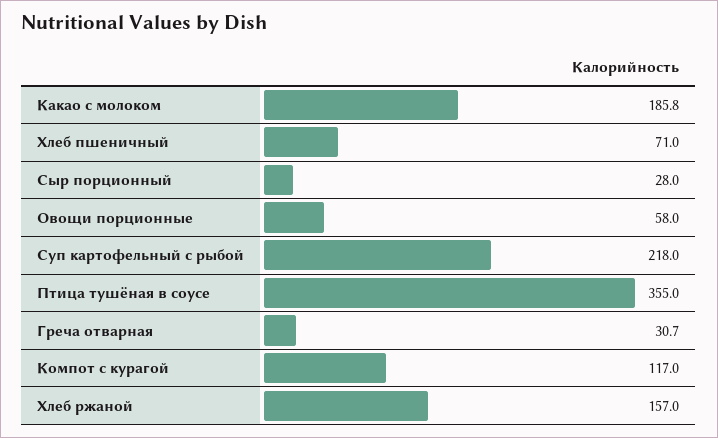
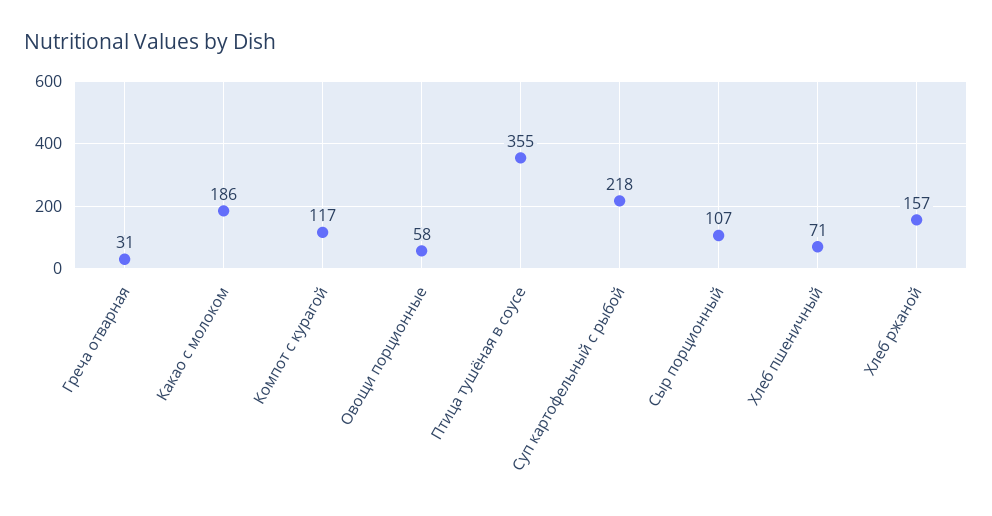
  {
    "Какао с молоком": 185.8,
    "Хлеб пшеничный": 71,
-   "Сыр порционный": 28,
+   "Сыр порционный": 107,
    "Овощи порционные": 58,
    "Суп картофельный с рыбой": 218,
    "Птица тушёная в соусе": 355,
    "Греча отварная": 30.7,
    "Компот с курагой": 117,
    "Хлеб ржаной": 157
  }

